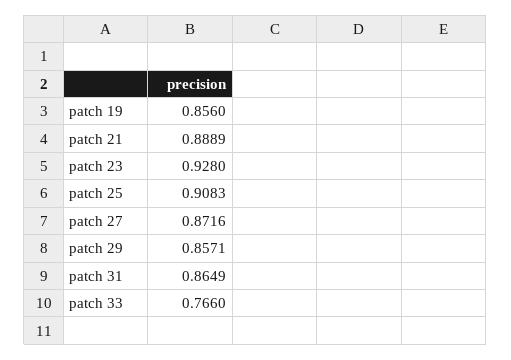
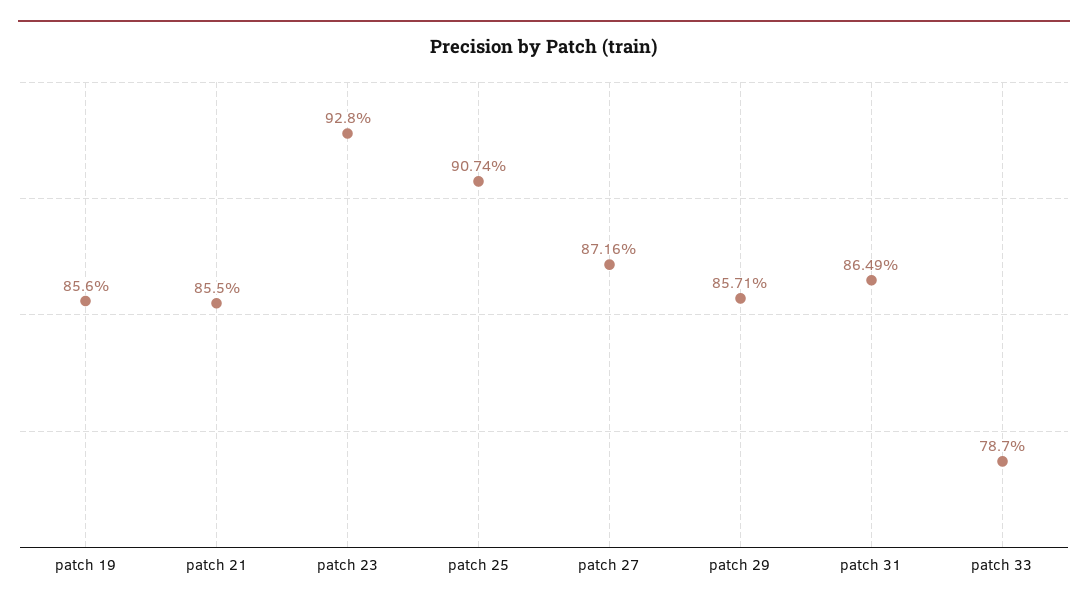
  {
    "patch 19": 0.856,
-   "patch 21": 0.8889,
+   "patch 21": 0.855,
    "patch 23": 0.928,
-   "patch 25": 0.9083,
+   "patch 25": 0.9074,
    "patch 27": 0.8716,
    "patch 29": 0.8571,
    "patch 31": 0.8649,
-   "patch 33": 0.766
+   "patch 33": 0.787
  }

